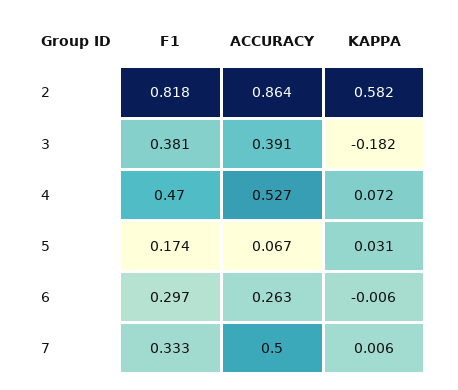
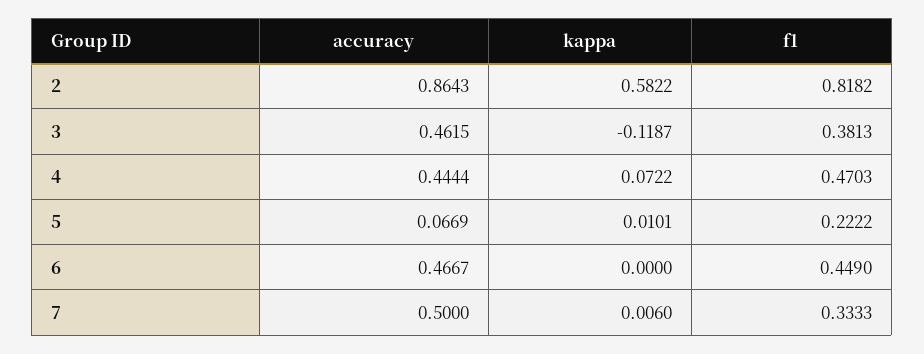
  {
    "F1": {
      "2": 0.8182,
      "3": 0.3813,
      "4": 0.4703,
-     "5": 0.174,
+     "5": 0.2222,
-     "6": 0.297,
+     "6": 0.449,
      "7": 0.3333
    },
    "ACCURACY": {
      "2": 0.8643,
-     "3": 0.391,
+     "3": 0.4615,
-     "4": 0.527,
+     "4": 0.4444,
      "5": 0.0669,
-     "6": 0.263,
+     "6": 0.4667,
      "7": 0.5
    },
    "KAPPA": {
      "2": 0.5822,
-     "3": -0.182,
+     "3": -0.1187,
      "4": 0.0722,
-     "5": 0.031,
+     "5": 0.0101,
-     "6": -0.006,
+     "6": 0,
      "7": 0.006
    }
  }

